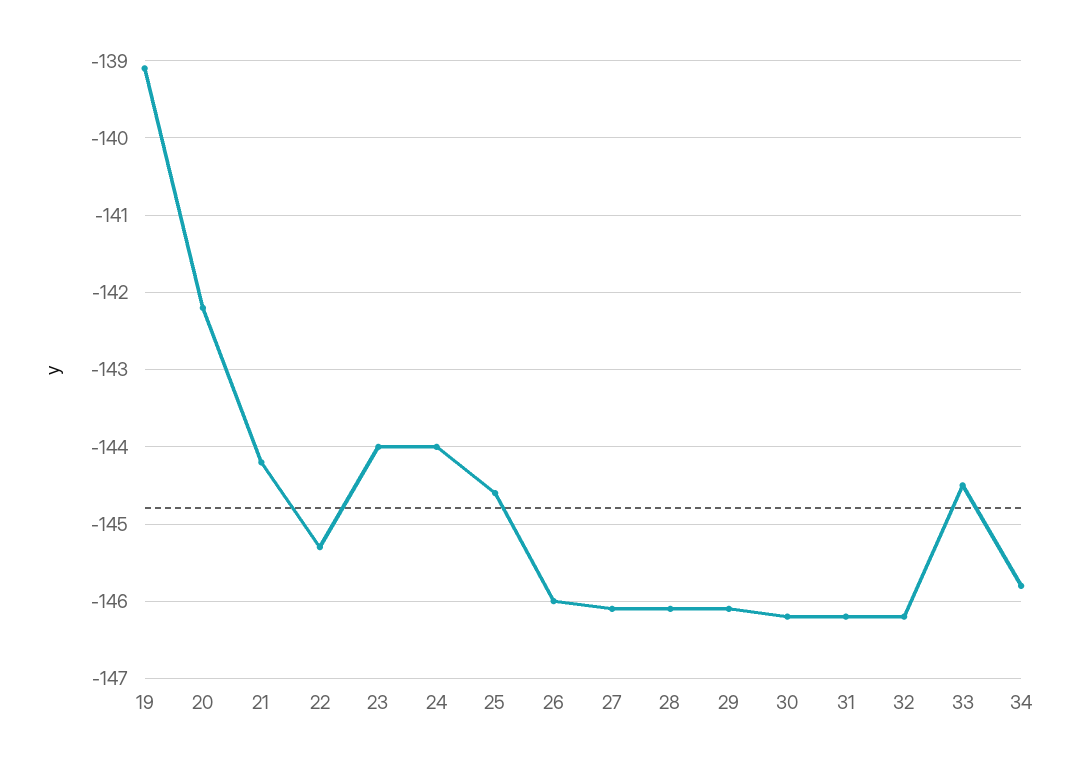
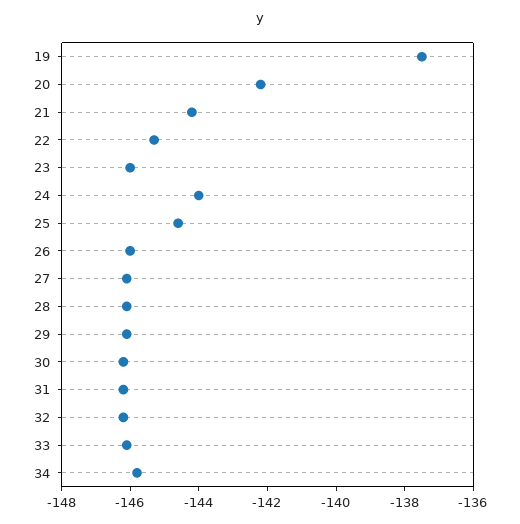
  {
-   "19": -139.1,
+   "19": -137.5,
    "20": -142.2,
    "21": -144.2,
    "22": -145.3,
-   "23": -144,
+   "23": -146,
    "24": -144,
    "25": -144.6,
    "26": -146,
    "27": -146.1,
    "28": -146.1,
    "29": -146.1,
    "30": -146.2,
    "31": -146.2,
    "32": -146.2,
-   "33": -144.5,
+   "33": -146,
    "34": -145.8
  }

